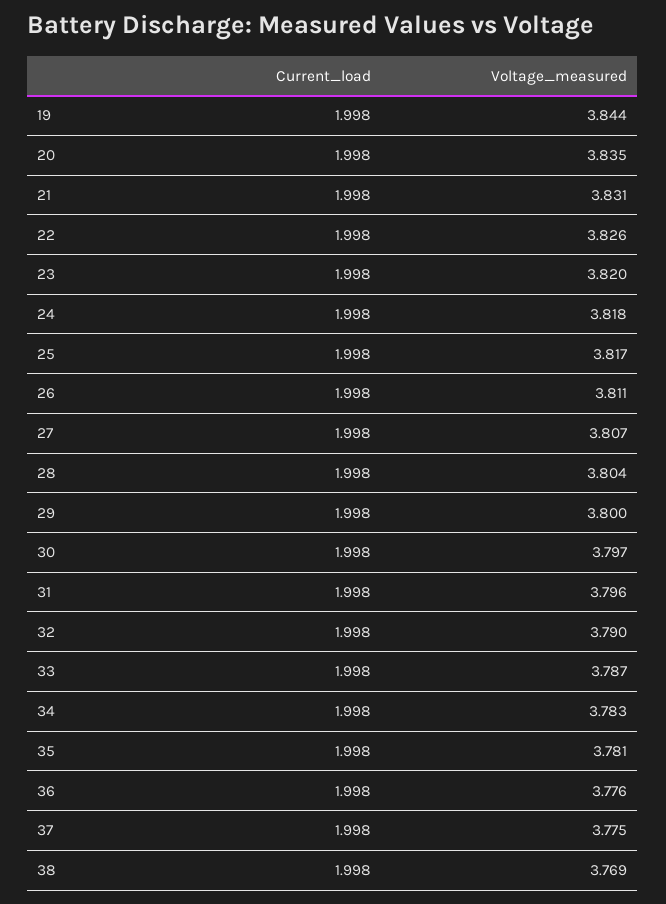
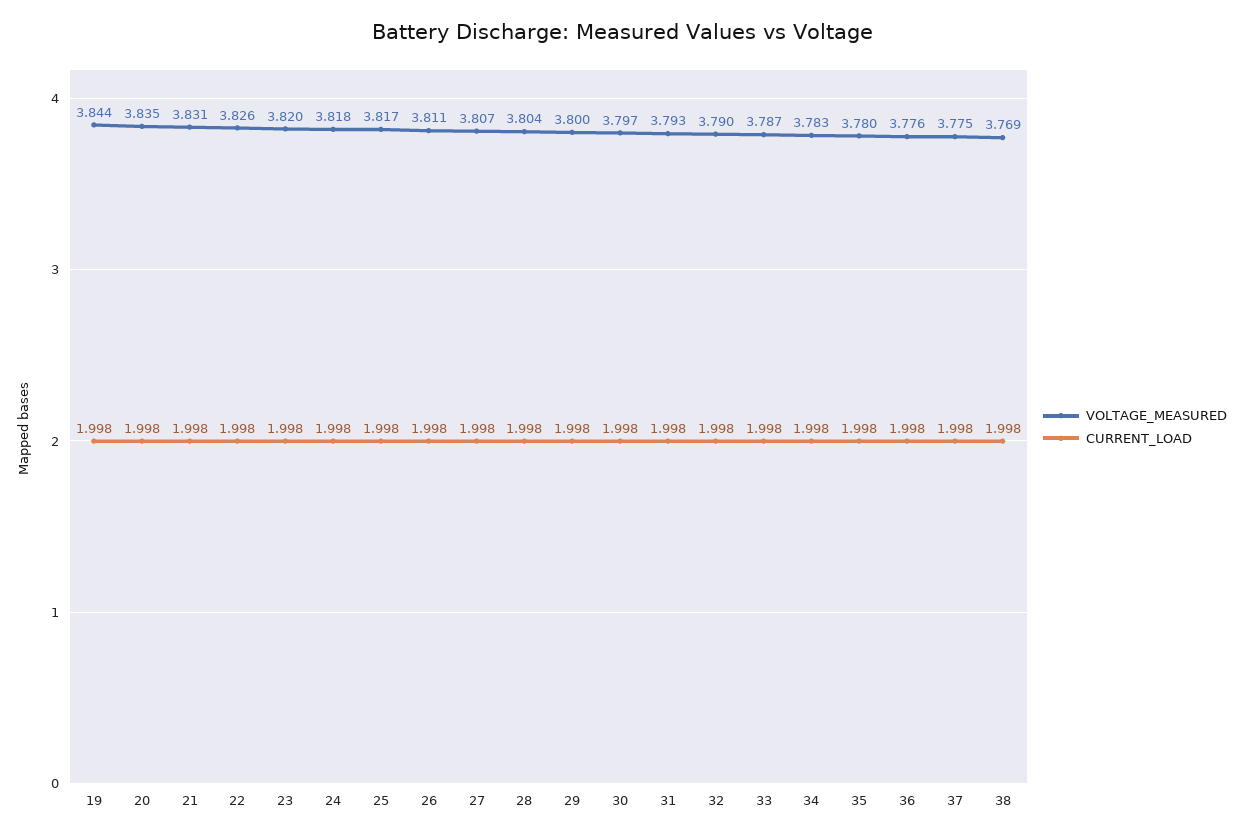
  {
    "Current_load": {
      "19": 1.998,
      "20": 1.998,
      "21": 1.998,
      "22": 1.998,
      "23": 1.998,
      "24": 1.998,
      "25": 1.998,
      "26": 1.998,
      "27": 1.998,
      "28": 1.998,
      "29": 1.998,
      "30": 1.998,
      "31": 1.998,
      "32": 1.998,
      "33": 1.998,
      "34": 1.998,
      "35": 1.998,
      "36": 1.998,
      "37": 1.998,
      "38": 1.998
    },
    "Voltage_measured": {
      "19": 3.844,
      "20": 3.835,
      "21": 3.831,
      "22": 3.826,
      "23": 3.82,
      "24": 3.818,
      "25": 3.817,
      "26": 3.811,
      "27": 3.807,
      "28": 3.804,
      "29": 3.8,
      "30": 3.797,
-     "31": 3.796,
+     "31": 3.793,
      "32": 3.79,
      "33": 3.787,
      "34": 3.783,
-     "35": 3.781,
+     "35": 3.78,
      "36": 3.776,
      "37": 3.775,
      "38": 3.769
    }
  }

